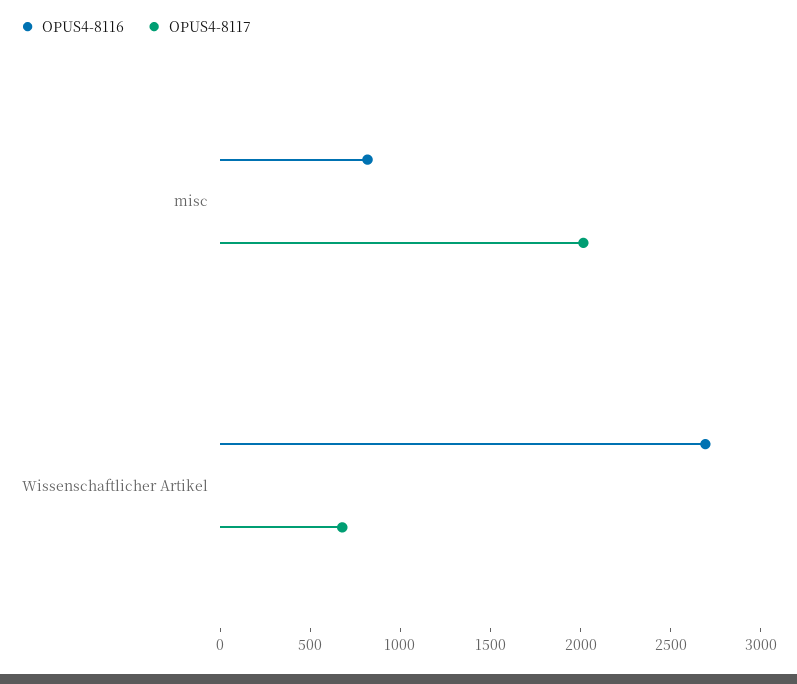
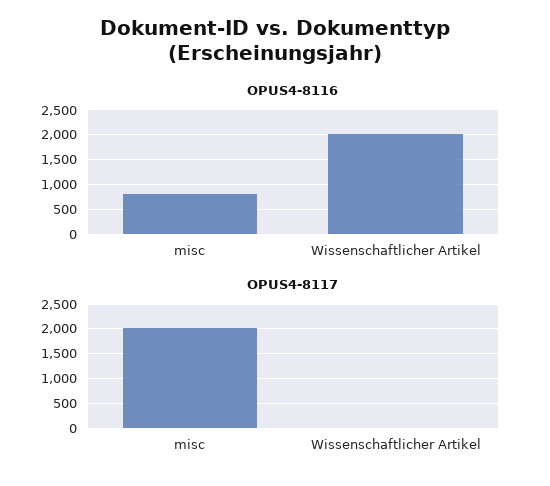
  {
    "OPUS4-8116": {
      "misc": 800,
-     "Wissenschaftlicher Artikel": 2700
+     "Wissenschaftlicher Artikel": 2000
    },
    "OPUS4-8117": {
      "misc": 2000,
-     "Wissenschaftlicher Artikel": 700
+     "Wissenschaftlicher Artikel": 0
    }
  }

